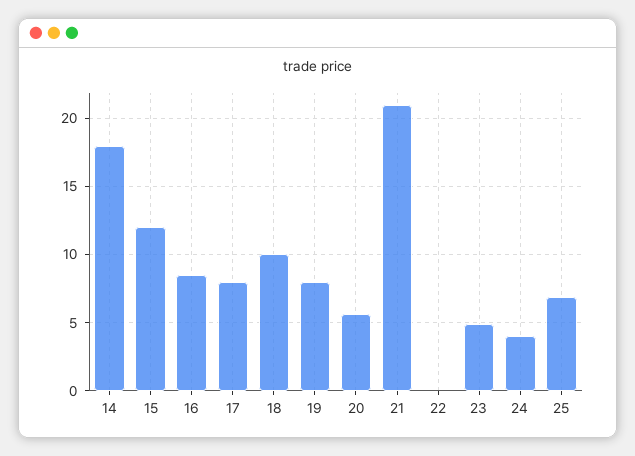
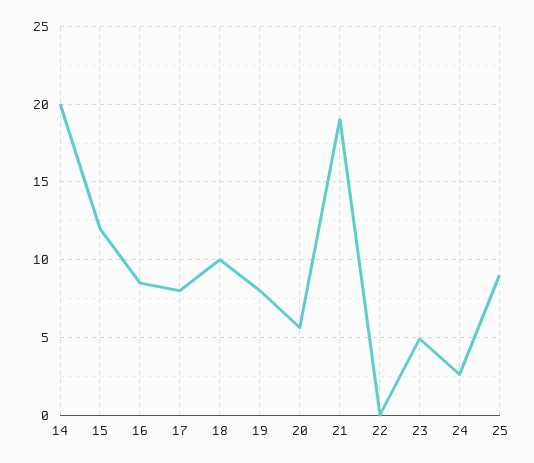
  {
-   "14": 18,
+   "14": 20,
    "15": 12,
    "16": 8.5,
    "17": 8,
    "18": 10,
    "19": 8,
    "20": 5.5,
-   "21": 21,
+   "21": 19,
    "22": 0,
    "23": 5,
-   "24": 4,
+   "24": 2.5,
-   "25": 7
+   "25": 9
  }

